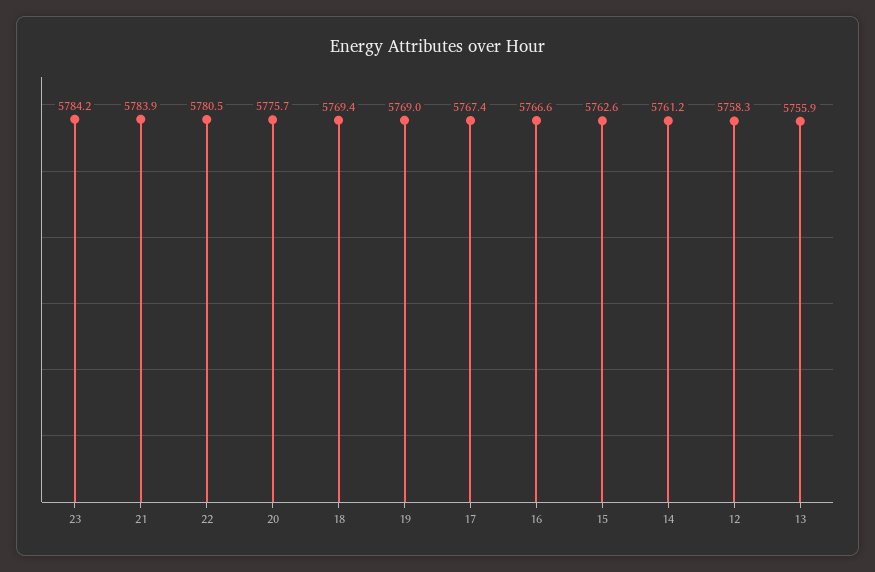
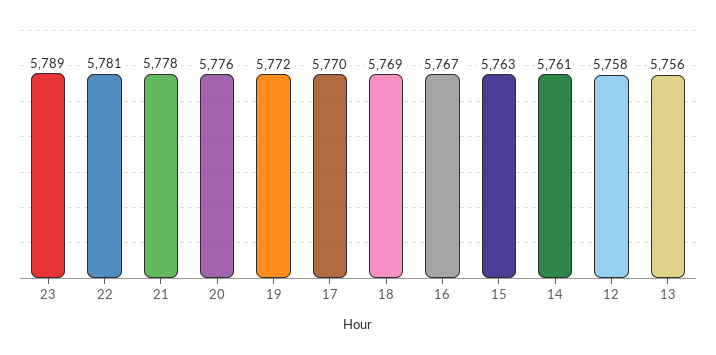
  {
-   "23": 5784.2,
+   "23": 5789,
-   "21": 5783.9,
+   "21": 5778,
    "22": 5780.5,
    "20": 5775.7,
    "18": 5769.4,
-   "19": 5769,
+   "19": 5772,
-   "17": 5767.4,
+   "17": 5770,
    "16": 5766.6,
    "15": 5762.6,
    "14": 5761.2,
    "12": 5758.3,
    "13": 5755.9
  }

